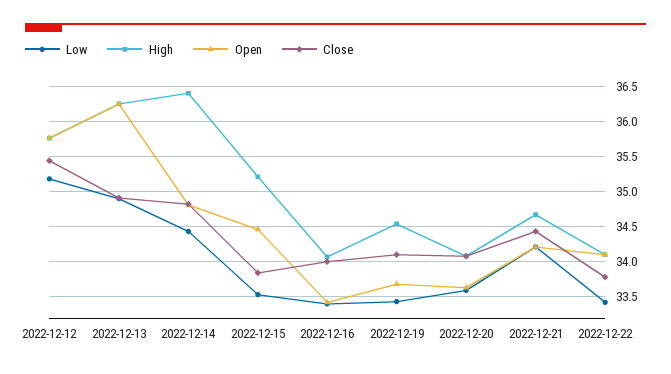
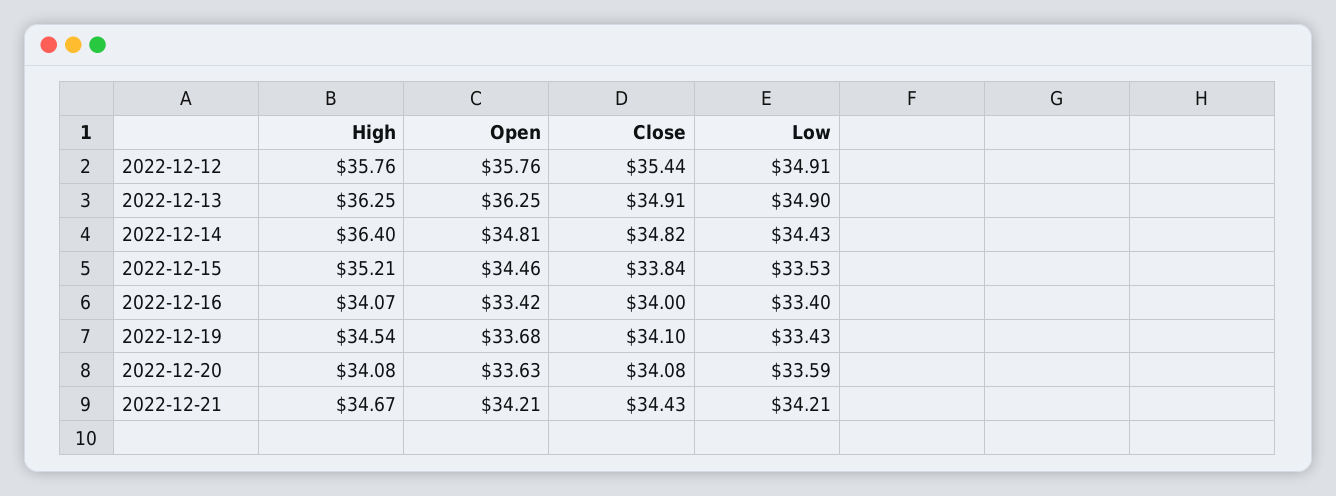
  {
    "Low": {
-     "2022-12-12": 35.2,
+     "2022-12-12": 34.91,
      "2022-12-13": 34.9,
      "2022-12-14": 34.43,
      "2022-12-15": 33.53,
      "2022-12-16": 33.4,
      "2022-12-19": 33.43,
      "2022-12-20": 33.59,
-     "2022-12-21": 34.21,
+     "2022-12-21": 34.21
-     "2022-12-22": 33.4
    },
    "High": {
      "2022-12-12": 35.76,
      "2022-12-13": 36.25,
      "2022-12-14": 36.4,
      "2022-12-15": 35.21,
      "2022-12-16": 34.07,
      "2022-12-19": 34.54,
      "2022-12-20": 34.08,
-     "2022-12-21": 34.67,
+     "2022-12-21": 34.67
-     "2022-12-22": 34.1
    },
    "Open": {
      "2022-12-12": 35.76,
      "2022-12-13": 36.25,
      "2022-12-14": 34.81,
      "2022-12-15": 34.46,
      "2022-12-16": 33.42,
      "2022-12-19": 33.68,
      "2022-12-20": 33.63,
-     "2022-12-21": 34.21,
+     "2022-12-21": 34.21
-     "2022-12-22": 34.1
    },
    "Close": {
      "2022-12-12": 35.44,
      "2022-12-13": 34.91,
      "2022-12-14": 34.82,
      "2022-12-15": 33.84,
      "2022-12-16": 34,
      "2022-12-19": 34.1,
      "2022-12-20": 34.08,
-     "2022-12-21": 34.43,
+     "2022-12-21": 34.43
-     "2022-12-22": 33.8
    }
  }

